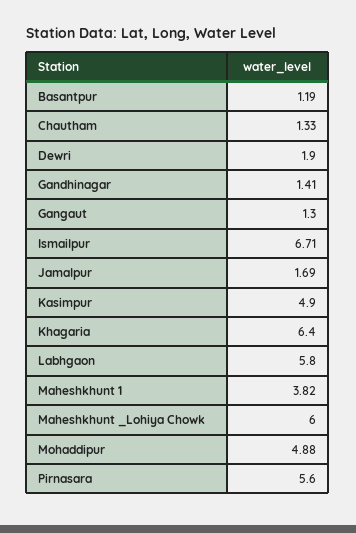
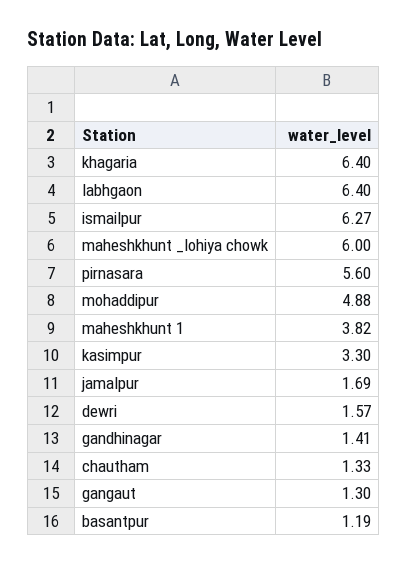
  {
    "Basantpur": 1.19,
    "Chautham": 1.33,
-   "Dewri": 1.9,
+   "Dewri": 1.57,
    "Gandhinagar": 1.41,
    "Gangaut": 1.3,
-   "Ismailpur": 6.71,
+   "Ismailpur": 6.27,
    "Jamalpur": 1.69,
-   "Kasimpur": 4.9,
+   "Kasimpur": 3.3,
    "Khagaria": 6.4,
-   "Labhgaon": 5.8,
+   "Labhgaon": 6.4,
    "Maheshkhunt 1": 3.82,
    "Maheshkhunt _Lohiya Chowk": 6,
    "Mohaddipur": 4.88,
    "Pirnasara": 5.6
  }

